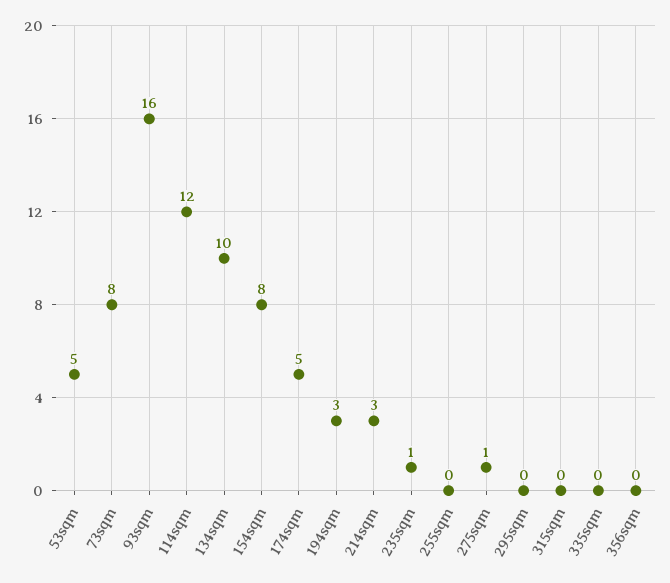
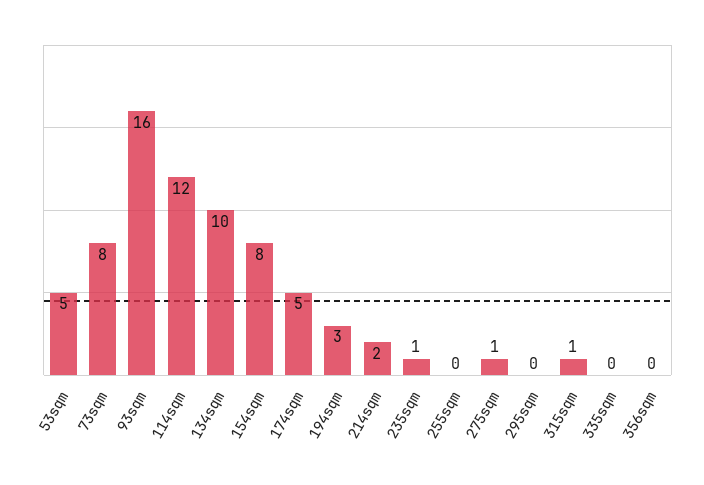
  {
    "53sqm": 5,
    "73sqm": 8,
    "93sqm": 16,
    "114sqm": 12,
    "134sqm": 10,
    "154sqm": 8,
    "174sqm": 5,
    "194sqm": 3,
-   "214sqm": 3,
+   "214sqm": 2,
    "235sqm": 1,
    "255sqm": 0,
    "275sqm": 1,
    "295sqm": 0,
-   "315sqm": 0,
+   "315sqm": 1,
    "335sqm": 0,
    "356sqm": 0
  }

